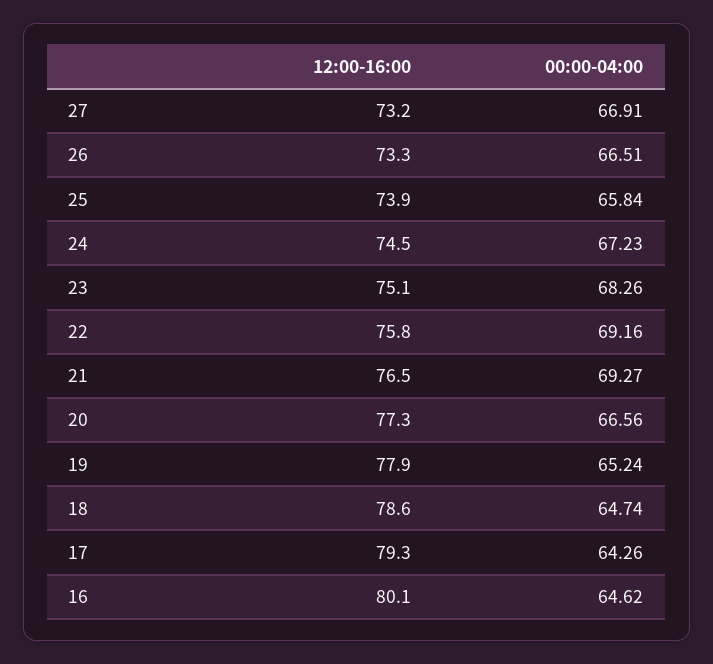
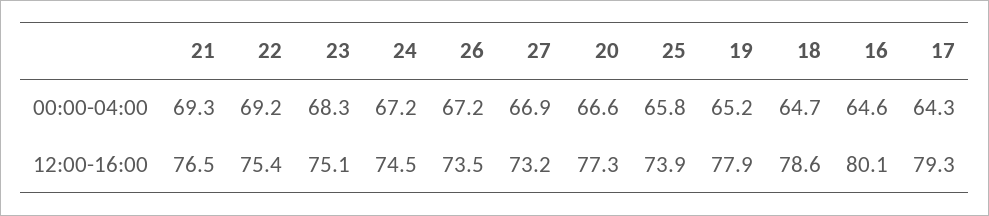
  {
    "12:00-16:00": {
      "27": 73.2,
-     "26": 73.3,
+     "26": 73.5,
      "25": 73.9,
      "24": 74.5,
      "23": 75.1,
-     "22": 75.8,
+     "22": 75.4,
      "21": 76.5,
      "20": 77.3,
      "19": 77.9,
      "18": 78.6,
      "17": 79.3,
      "16": 80.1
    },
    "00:00-04:00": {
      "27": 66.91,
-     "26": 66.51,
+     "26": 67.2,
      "25": 65.84,
      "24": 67.23,
      "23": 68.26,
      "22": 69.16,
      "21": 69.27,
      "20": 66.56,
      "19": 65.24,
      "18": 64.74,
      "17": 64.26,
      "16": 64.62
    }
  }

